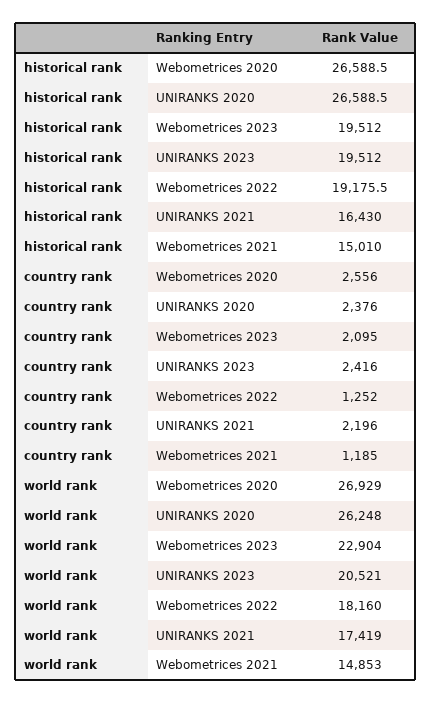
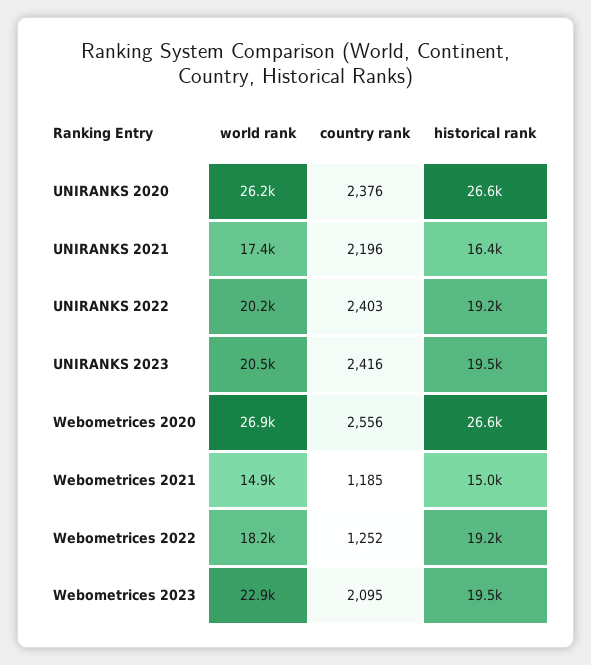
  {
    "historical rank": {
      "Webometrices 2020": 26588.5,
      "UNIRANKS 2020": 26588.5,
      "Webometrices 2023": 19512,
      "UNIRANKS 2023": 19512,
      "Webometrices 2022": 19175.5,
      "UNIRANKS 2021": 16430,
-     "Webometrices 2021": 15010
+     "Webometrices 2021": 15010,
+     "UNIRANKS 2022": 19200
    },
    "country rank": {
      "Webometrices 2020": 2556,
      "UNIRANKS 2020": 2376,
      "Webometrices 2023": 2095,
      "UNIRANKS 2023": 2416,
      "Webometrices 2022": 1252,
      "UNIRANKS 2021": 2196,
-     "Webometrices 2021": 1185
+     "Webometrices 2021": 1185,
+     "UNIRANKS 2022": 2403
    },
    "world rank": {
      "Webometrices 2020": 26929,
      "UNIRANKS 2020": 26248,
      "Webometrices 2023": 22904,
      "UNIRANKS 2023": 20521,
      "Webometrices 2022": 18160,
      "UNIRANKS 2021": 17419,
-     "Webometrices 2021": 14853
+     "Webometrices 2021": 14853,
+     "UNIRANKS 2022": 20200
    }
  }

